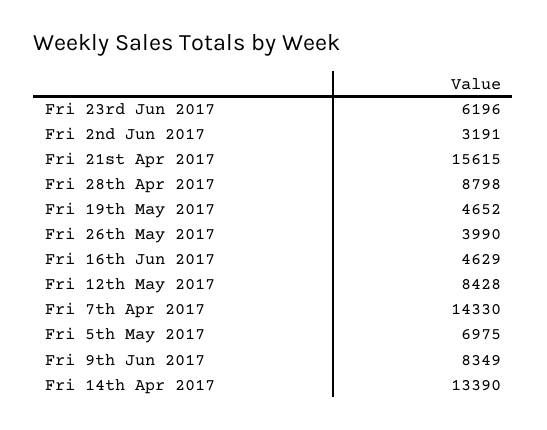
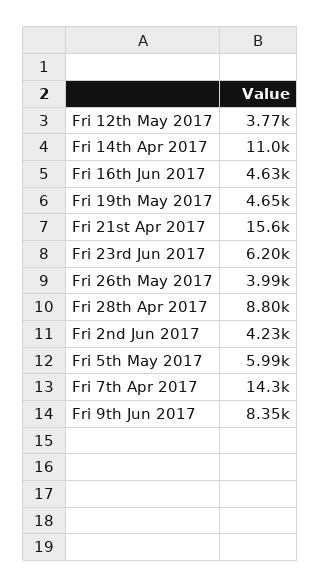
  {
    "Fri 23rd Jun 2017": 6196,
-   "Fri 2nd Jun 2017": 3191,
+   "Fri 2nd Jun 2017": 4230,
    "Fri 21st Apr 2017": 15615,
    "Fri 28th Apr 2017": 8798,
    "Fri 19th May 2017": 4652,
    "Fri 26th May 2017": 3990,
    "Fri 16th Jun 2017": 4629,
-   "Fri 12th May 2017": 8428,
+   "Fri 12th May 2017": 3770,
    "Fri 7th Apr 2017": 14330,
-   "Fri 5th May 2017": 6975,
+   "Fri 5th May 2017": 5990,
    "Fri 9th Jun 2017": 8349,
-   "Fri 14th Apr 2017": 13390
+   "Fri 14th Apr 2017": 11000
  }

